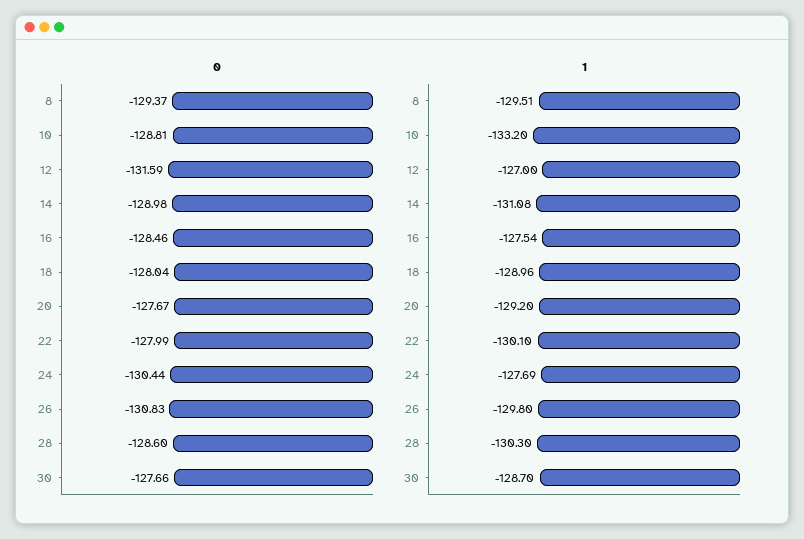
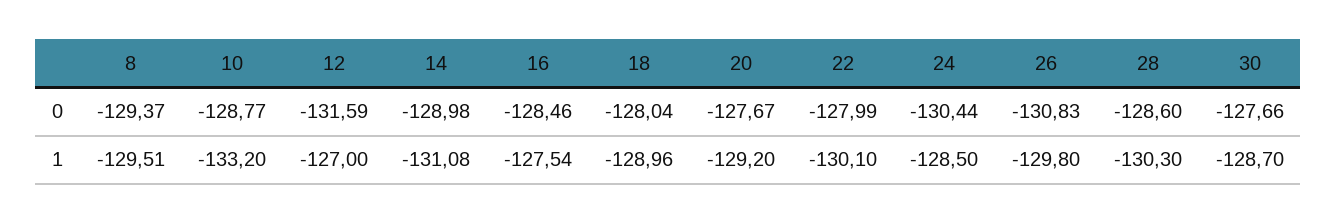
  {
    "0": {
      "8": -129.37,
-     "10": -128.81,
+     "10": -128.77,
      "12": -131.59,
      "14": -128.98,
      "16": -128.46,
      "18": -128.04,
      "20": -127.67,
      "22": -127.99,
      "24": -130.44,
      "26": -130.83,
      "28": -128.6,
      "30": -127.66
    },
    "1": {
      "8": -129.51,
      "10": -133.2,
      "12": -127,
      "14": -131.08,
      "16": -127.54,
      "18": -128.96,
      "20": -129.2,
      "22": -130.1,
-     "24": -127.69,
+     "24": -128.5,
      "26": -129.8,
      "28": -130.3,
      "30": -128.7
    }
  }

